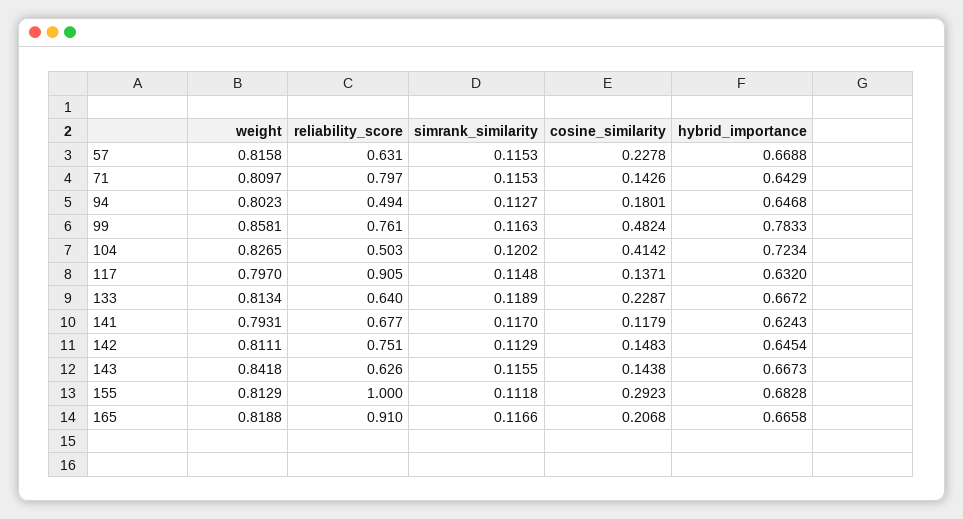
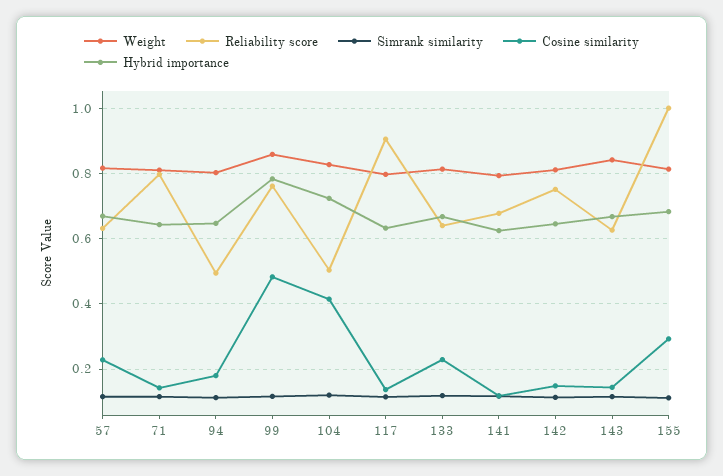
  {
    "weight": {
      "57": 0.8158,
      "71": 0.8097,
      "94": 0.8023,
      "99": 0.8581,
      "104": 0.8265,
      "117": 0.797,
      "133": 0.8134,
      "141": 0.7931,
      "142": 0.8111,
      "143": 0.8418,
-     "155": 0.8129,
+     "155": 0.8129
-     "165": 0.8188
    },
    "reliability_score": {
      "57": 0.631,
      "71": 0.797,
      "94": 0.494,
      "99": 0.761,
      "104": 0.503,
      "117": 0.905,
      "133": 0.64,
      "141": 0.677,
      "142": 0.751,
      "143": 0.626,
-     "155": 1,
+     "155": 1
-     "165": 0.91
    },
    "simrank_similarity": {
      "57": 0.1153,
      "71": 0.1153,
      "94": 0.1127,
      "99": 0.1163,
      "104": 0.1202,
      "117": 0.1148,
      "133": 0.1189,
      "141": 0.117,
      "142": 0.1129,
      "143": 0.1155,
-     "155": 0.1118,
+     "155": 0.1118
-     "165": 0.1166
    },
    "cosine_similarity": {
      "57": 0.2278,
      "71": 0.1426,
      "94": 0.1801,
      "99": 0.4824,
      "104": 0.4142,
      "117": 0.1371,
      "133": 0.2287,
      "141": 0.1179,
      "142": 0.1483,
      "143": 0.1438,
-     "155": 0.2923,
+     "155": 0.2923
-     "165": 0.2068
    },
    "hybrid_importance": {
      "57": 0.6688,
      "71": 0.6429,
      "94": 0.6468,
      "99": 0.7833,
      "104": 0.7234,
      "117": 0.632,
      "133": 0.6672,
      "141": 0.6243,
      "142": 0.6454,
      "143": 0.6673,
-     "155": 0.6828,
+     "155": 0.6828
-     "165": 0.6658
    }
  }

